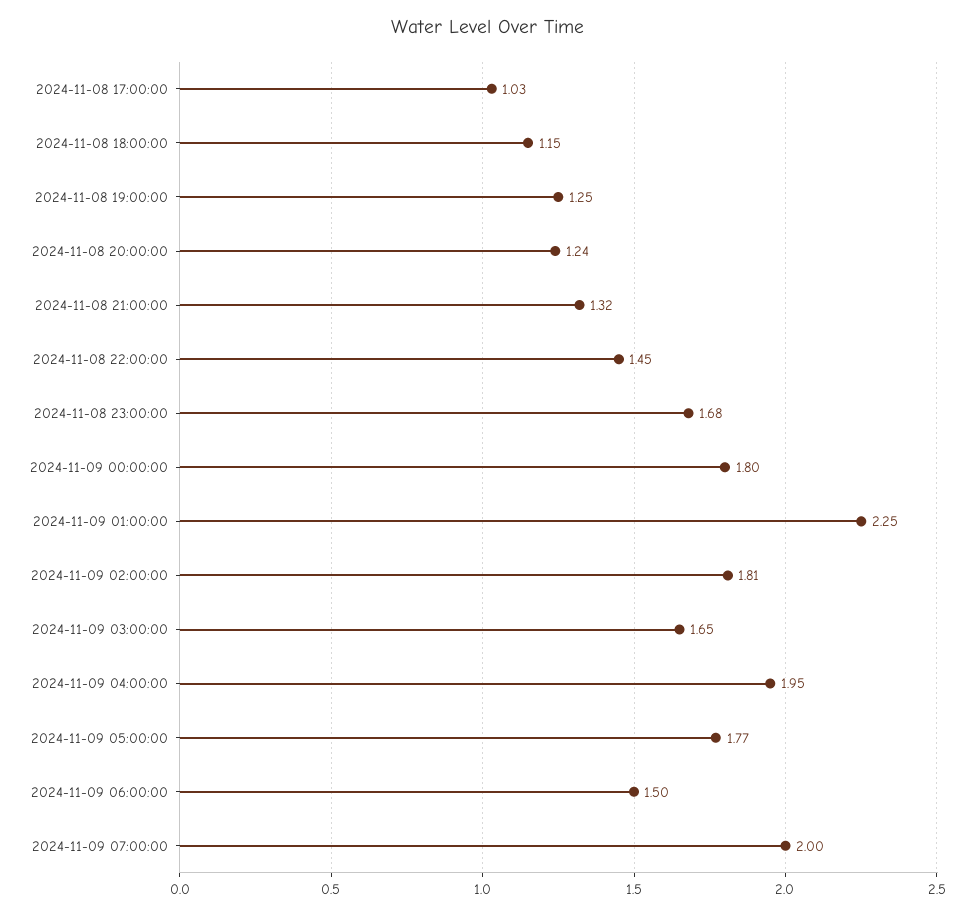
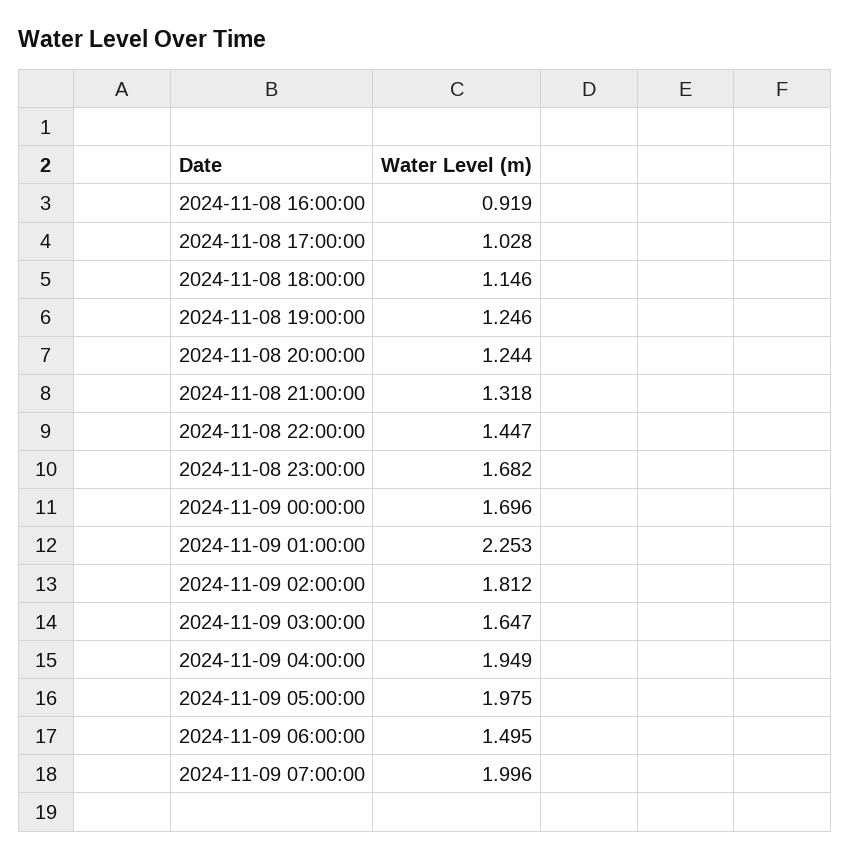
  {
    "2024-11-08 17:00:00": 1.028,
    "2024-11-08 18:00:00": 1.146,
    "2024-11-08 19:00:00": 1.246,
    "2024-11-08 20:00:00": 1.244,
    "2024-11-08 21:00:00": 1.318,
    "2024-11-08 22:00:00": 1.447,
    "2024-11-08 23:00:00": 1.682,
-   "2024-11-09 00:00:00": 1.8,
+   "2024-11-09 00:00:00": 1.696,
    "2024-11-09 01:00:00": 2.253,
    "2024-11-09 02:00:00": 1.812,
    "2024-11-09 03:00:00": 1.647,
    "2024-11-09 04:00:00": 1.949,
-   "2024-11-09 05:00:00": 1.77,
+   "2024-11-09 05:00:00": 1.975,
    "2024-11-09 06:00:00": 1.495,
-   "2024-11-09 07:00:00": 1.996
+   "2024-11-09 07:00:00": 1.996,
+   "2024-11-08 16:00:00": 0.919
  }

